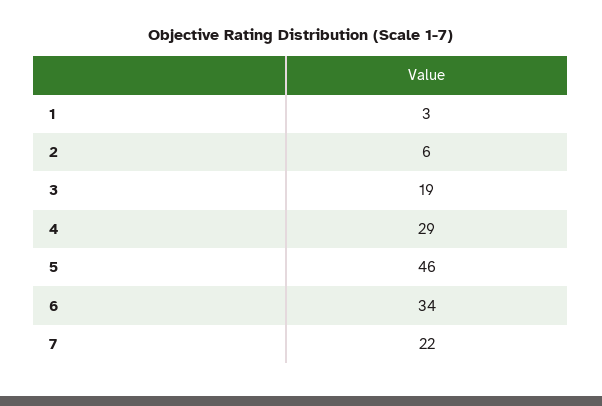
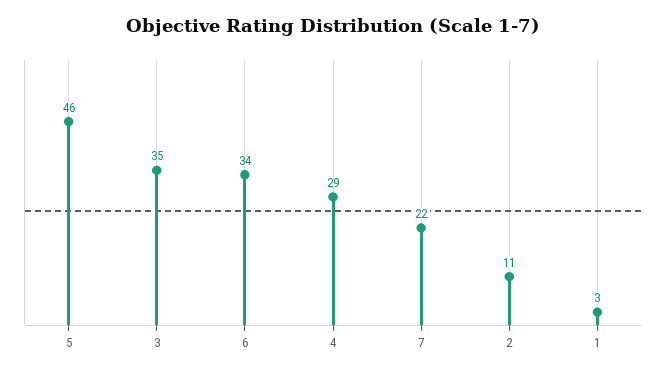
  {
    "1": 3,
-   "2": 6,
+   "2": 11,
-   "3": 19,
+   "3": 35,
    "4": 29,
    "5": 46,
    "6": 34,
    "7": 22
  }

